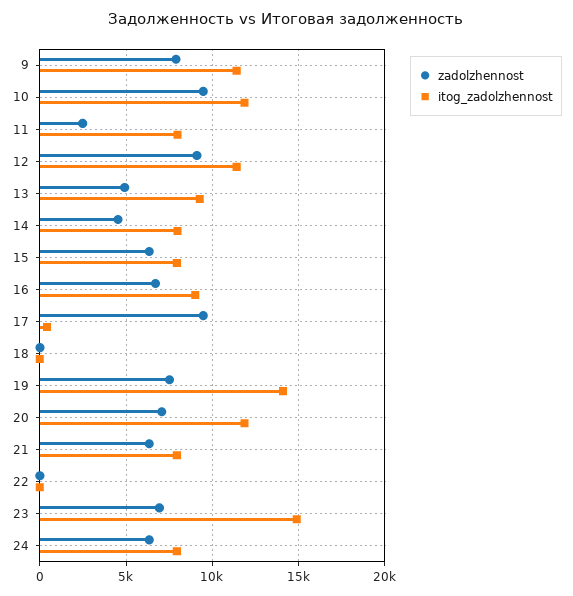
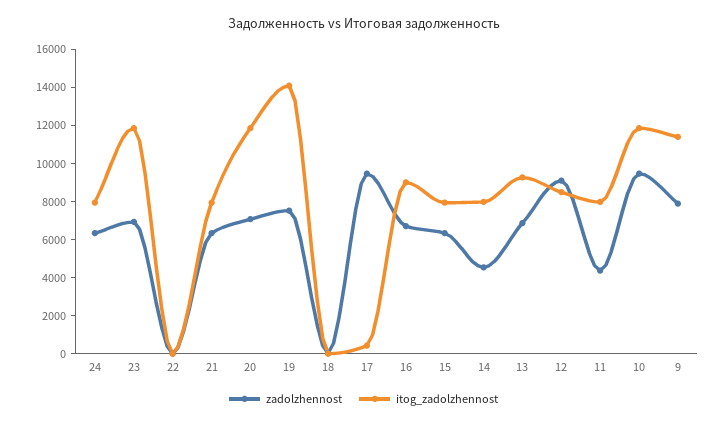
  {
    "zadolzhennost": {
      "9": 8000,
      "10": 9500,
-     "11": 2500,
+     "11": 4500,
      "12": 9000,
-     "13": 5000,
+     "13": 7000,
      "14": 4500,
      "15": 6500,
      "16": 6500,
      "17": 9500,
      "18": 0,
      "19": 7500,
      "20": 7000,
      "21": 6500,
      "22": 0,
      "23": 7000,
      "24": 6500
    },
    "itog_zadolzhennost": {
      "9": 11500,
      "10": 12000,
      "11": 8000,
-     "12": 11500,
+     "12": 8500,
      "13": 9500,
      "14": 8000,
      "15": 8000,
      "16": 9000,
      "17": 500,
      "18": 0,
      "19": 14000,
      "20": 12000,
      "21": 8000,
      "22": 0,
-     "23": 15000,
+     "23": 12000,
      "24": 8000
    }
  }

